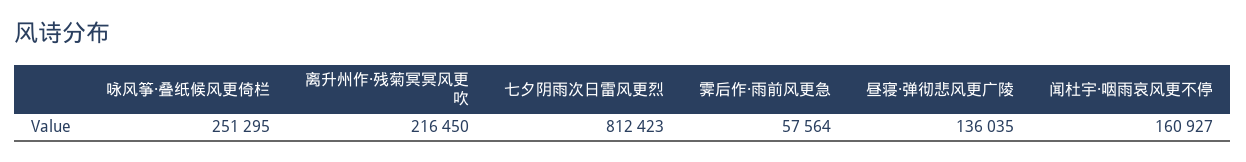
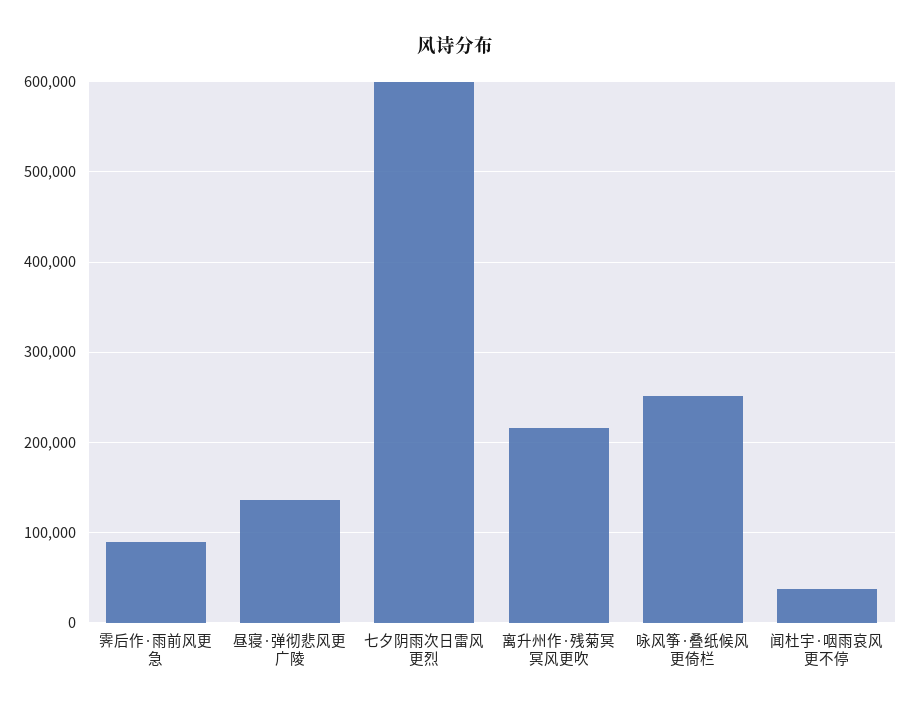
  {
    "咏风筝·叠纸候风更倚栏": 251295,
    "离升州作·残菊冥冥风更吹": 216450,
-   "七夕阴雨次日雷风更烈": 812423,
+   "七夕阴雨次日雷风更烈": 600000,
-   "霁后作·雨前风更急": 57564,
+   "霁后作·雨前风更急": 90000,
    "昼寝·弹彻悲风更广陵": 136035,
-   "闻杜宇·咽雨哀风更不停": 160927
+   "闻杜宇·咽雨哀风更不停": 40000
  }

